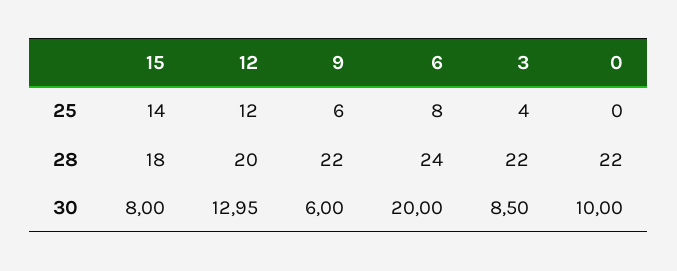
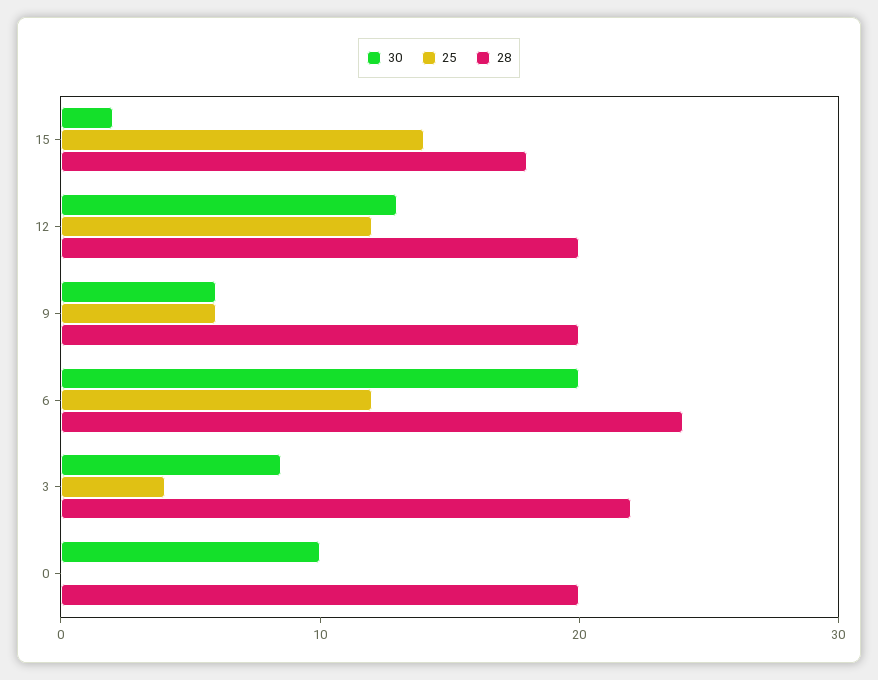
  {
    "25": {
      "15": 14,
      "12": 12,
      "9": 6,
-     "6": 8,
+     "6": 12,
      "3": 4,
      "0": 0
    },
    "28": {
      "15": 18,
      "12": 20,
-     "9": 22,
+     "9": 20,
      "6": 24,
      "3": 22,
-     "0": 22
+     "0": 20
    },
    "30": {
-     "15": 8,
+     "15": 2,
      "12": 12.95,
      "9": 6,
      "6": 20,
      "3": 8.5,
      "0": 10
    }
  }

